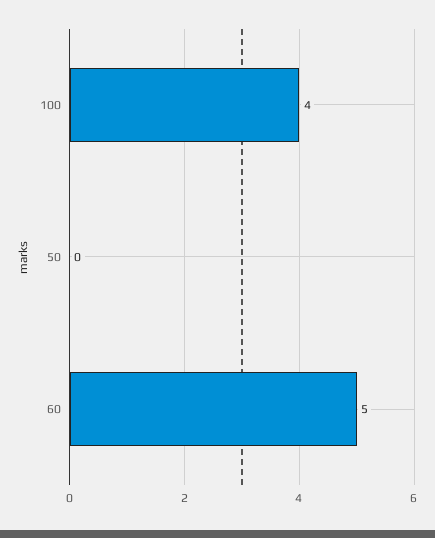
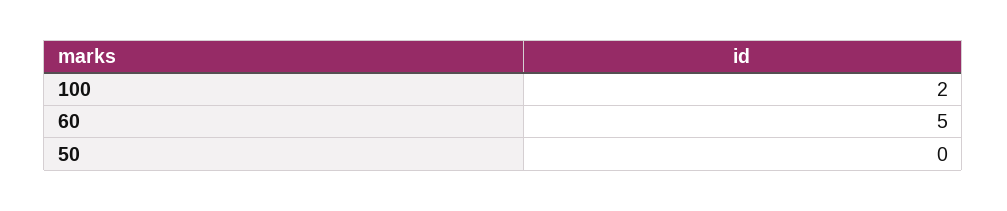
  {
-   "100": 4,
+   "100": 2,
    "50": 0,
    "60": 5
  }

